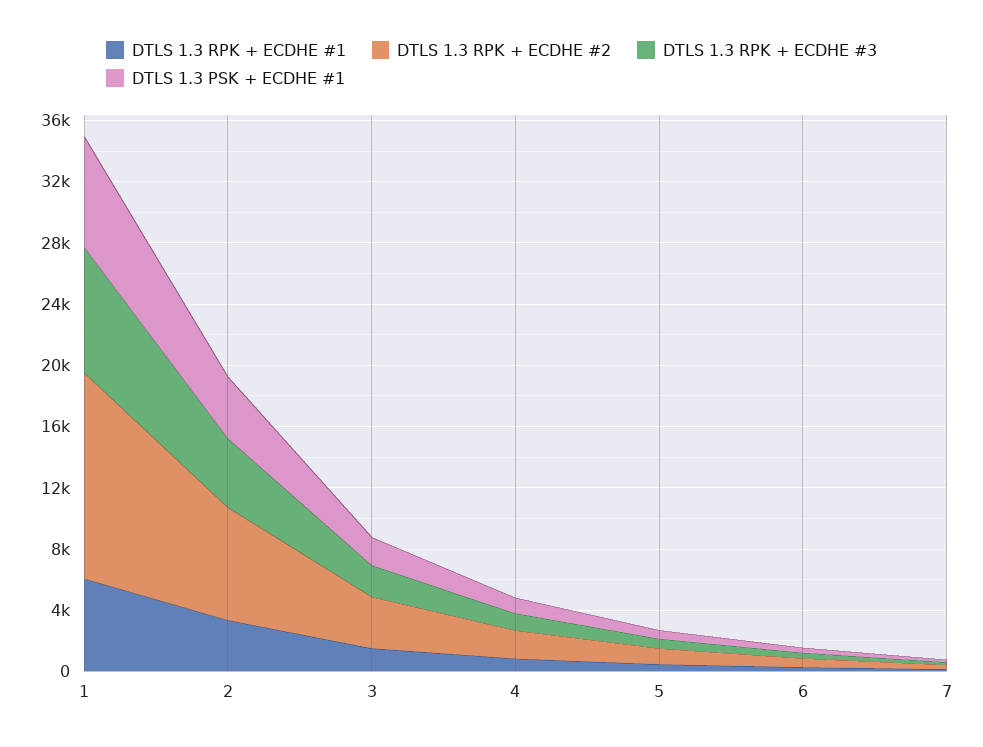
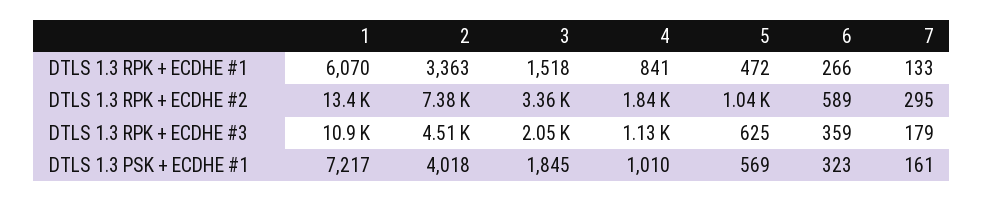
  {
    "DTLS 1.3 RPK + ECDHE #1": {
      "1": 6070,
      "2": 3363,
      "3": 1518,
      "4": 841,
      "5": 472,
      "6": 266,
      "7": 133
    },
    "DTLS 1.3 RPK + ECDHE #2": {
      "1": 13400,
      "2": 7380,
      "3": 3360,
      "4": 1840,
      "5": 1040,
      "6": 589,
      "7": 295
    },
    "DTLS 1.3 RPK + ECDHE #3": {
-     "1": 8000,
+     "1": 10900,
      "2": 4510,
      "3": 2050,
      "4": 1130,
      "5": 625,
      "6": 359,
      "7": 179
    },
    "DTLS 1.3 PSK + ECDHE #1": {
      "1": 7217,
      "2": 4018,
      "3": 1845,
      "4": 1010,
      "5": 569,
      "6": 323,
      "7": 161
    }
  }

